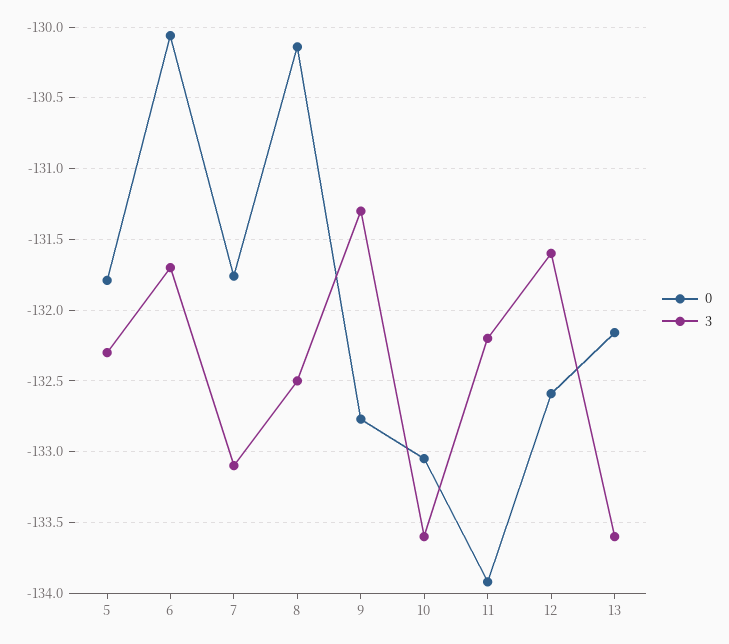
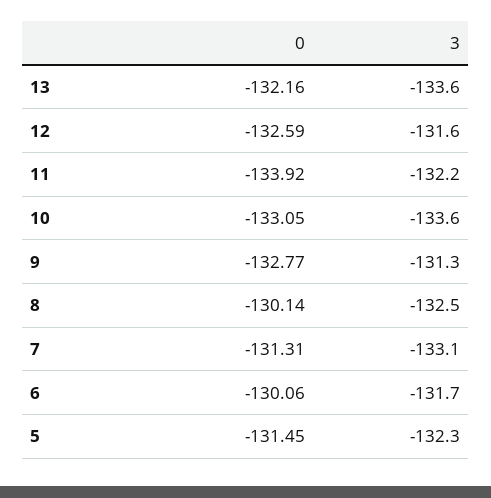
  {
    "0": {
-     "5": -131.8,
+     "5": -131.45,
      "6": -130.06,
-     "7": -131.75,
+     "7": -131.31,
      "8": -130.14,
      "9": -132.77,
      "10": -133.05,
      "11": -133.92,
      "12": -132.59,
      "13": -132.16
    },
    "3": {
      "5": -132.3,
      "6": -131.7,
      "7": -133.1,
      "8": -132.5,
      "9": -131.3,
      "10": -133.6,
      "11": -132.2,
      "12": -131.6,
      "13": -133.6
    }
  }

